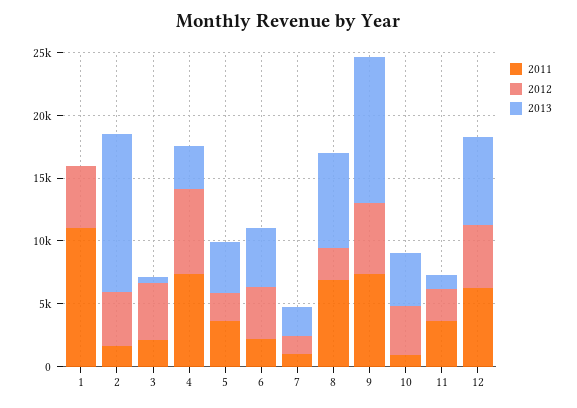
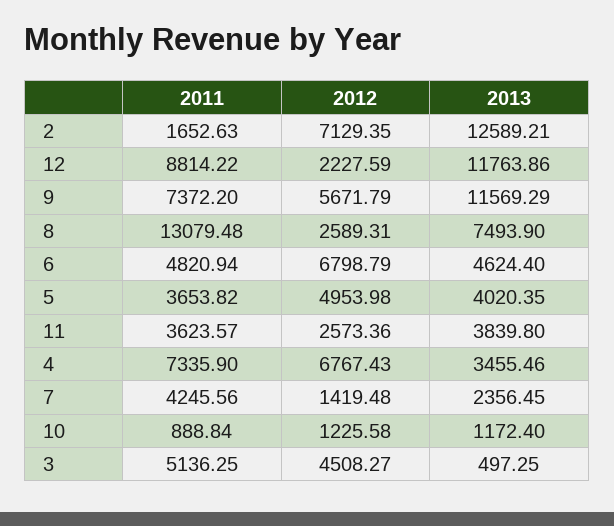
  {
    "2011": {
-     "1": 11000,
      "2": 1652.63,
-     "3": 2000,
+     "3": 5136.25,
      "4": 7335.9,
      "5": 3653.82,
-     "6": 2000,
+     "6": 4820.94,
-     "7": 1000,
+     "7": 4245.56,
-     "8": 7000,
+     "8": 13079.48,
      "9": 7372.2,
      "10": 888.84,
      "11": 3623.57,
-     "12": 6000
+     "12": 8814.22
    },
    "2012": {
-     "1": 5000,
-     "2": 4000,
+     "2": 7129.35,
      "3": 4508.27,
      "4": 6767.43,
-     "5": 2000,
+     "5": 4953.98,
-     "6": 4000,
+     "6": 6798.79,
      "7": 1419.48,
      "8": 2589.31,
      "9": 5671.79,
-     "10": 4000,
+     "10": 1225.58,
      "11": 2573.36,
-     "12": 5000
+     "12": 2227.59
    },
    "2013": {
-     "1": 0,
      "2": 12589.21,
      "3": 497.25,
      "4": 3455.46,
      "5": 4020.35,
      "6": 4624.4,
      "7": 2356.45,
      "8": 7493.9,
      "9": 11569.29,
-     "10": 4000,
+     "10": 1172.4,
-     "11": 1000,
+     "11": 3839.8,
-     "12": 7000
+     "12": 11763.86
    }
  }

